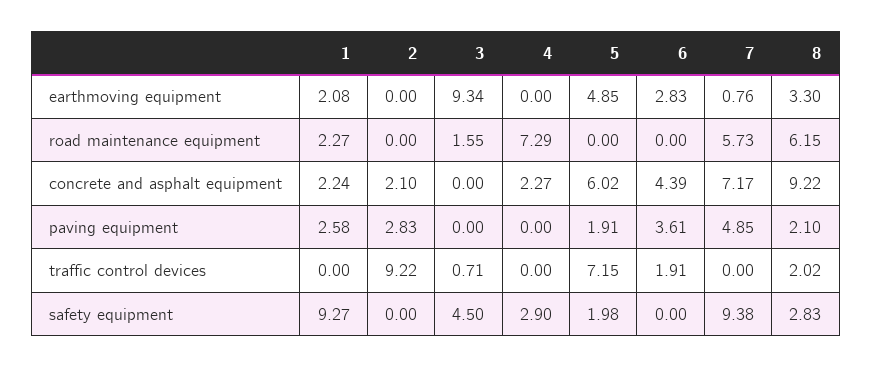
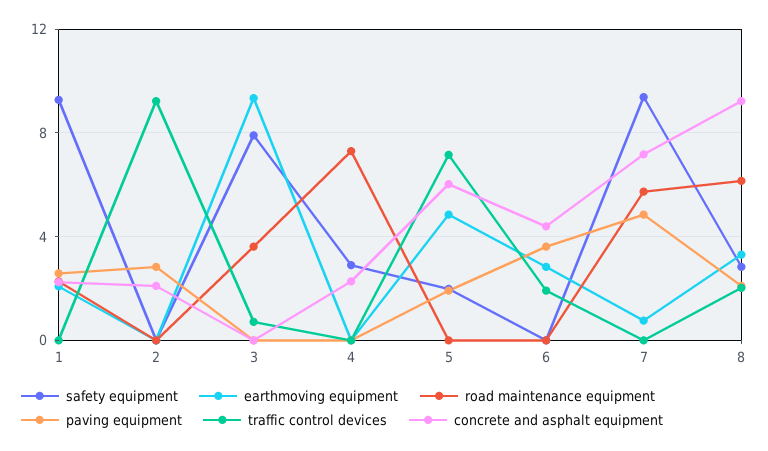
  {
    "earthmoving equipment": {
      "1": 2.08,
      "2": 0,
      "3": 9.34,
      "4": 0,
      "5": 4.85,
      "6": 2.83,
      "7": 0.76,
      "8": 3.3
    },
    "road maintenance equipment": {
      "1": 2.27,
      "2": 0,
-     "3": 1.55,
+     "3": 3.5,
      "4": 7.29,
      "5": 0,
      "6": 0,
      "7": 5.73,
      "8": 6.15
    },
    "concrete and asphalt equipment": {
      "1": 2.24,
      "2": 2.1,
      "3": 0,
      "4": 2.27,
      "5": 6.02,
      "6": 4.39,
      "7": 7.17,
      "8": 9.22
    },
    "paving equipment": {
      "1": 2.58,
      "2": 2.83,
      "3": 0,
      "4": 0,
      "5": 1.91,
      "6": 3.61,
      "7": 4.85,
      "8": 2.1
    },
    "traffic control devices": {
      "1": 0,
      "2": 9.22,
      "3": 0.71,
      "4": 0,
      "5": 7.15,
      "6": 1.91,
      "7": 0,
      "8": 2.02
    },
    "safety equipment": {
      "1": 9.27,
      "2": 0,
-     "3": 4.5,
+     "3": 8,
      "4": 2.9,
      "5": 1.98,
      "6": 0,
      "7": 9.38,
      "8": 2.83
    }
  }

